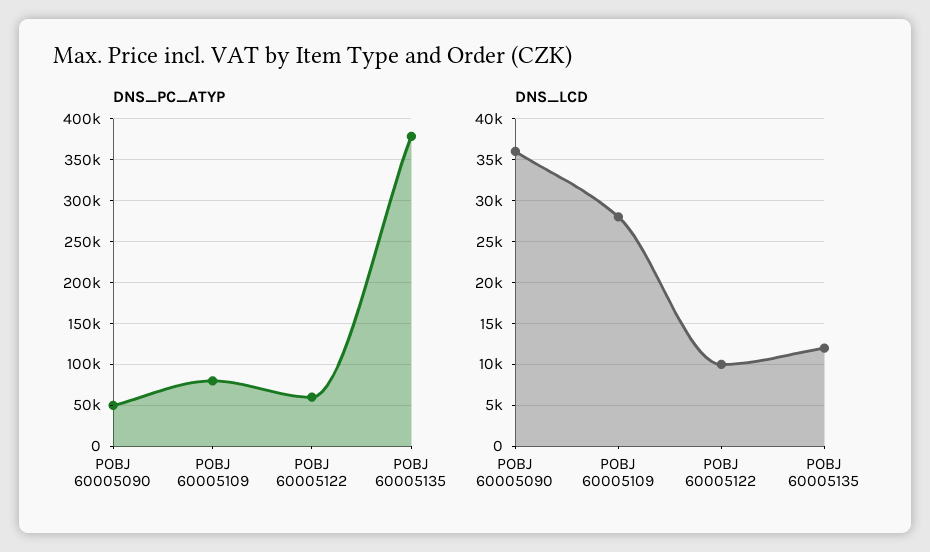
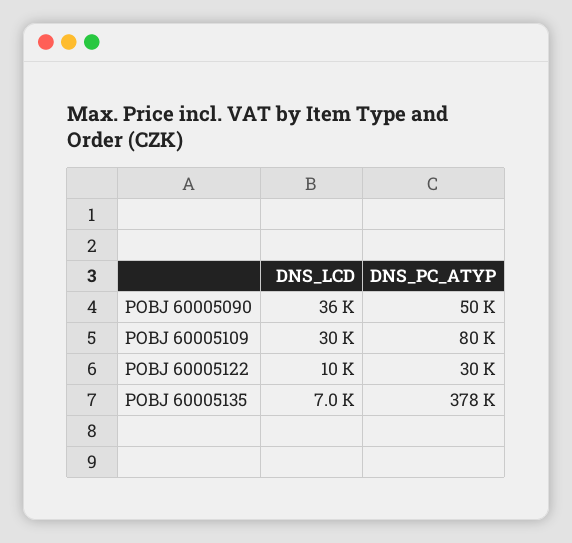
  {
    "DNS_PC_ATYP": {
      "POBJ 60005090": 50000,
      "POBJ 60005109": 80000,
-     "POBJ 60005122": 60000,
+     "POBJ 60005122": 30000,
      "POBJ 60005135": 378000
    },
    "DNS_LCD": {
      "POBJ 60005090": 36000,
-     "POBJ 60005109": 28000,
+     "POBJ 60005109": 30000,
      "POBJ 60005122": 10000,
-     "POBJ 60005135": 12000
+     "POBJ 60005135": 7000
    }
  }

